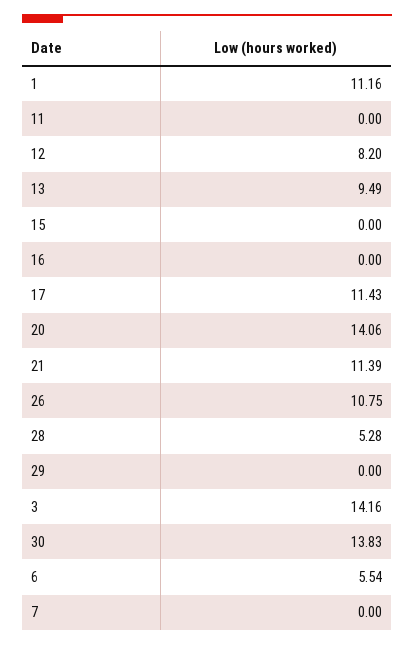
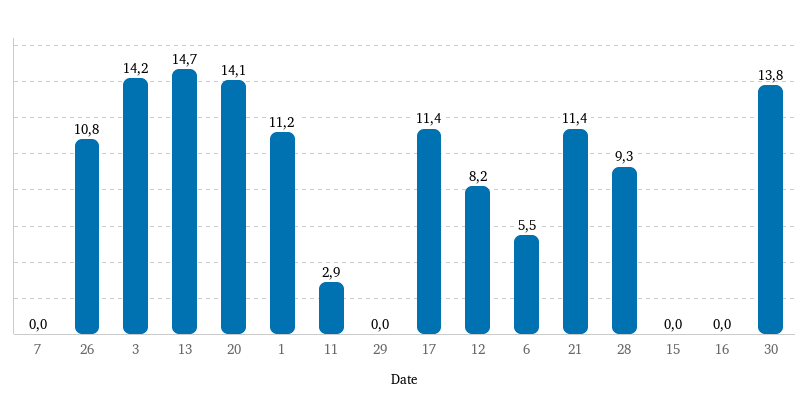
  {
    "1": 11.16,
-   "11": 0,
+   "11": 2.9,
    "12": 8.2,
-   "13": 9.49,
+   "13": 14.7,
    "15": 0,
    "16": 0,
    "17": 11.43,
    "20": 14.06,
    "21": 11.39,
    "26": 10.75,
-   "28": 5.28,
+   "28": 9.3,
    "29": 0,
    "3": 14.16,
    "30": 13.83,
    "6": 5.54,
    "7": 0
  }

